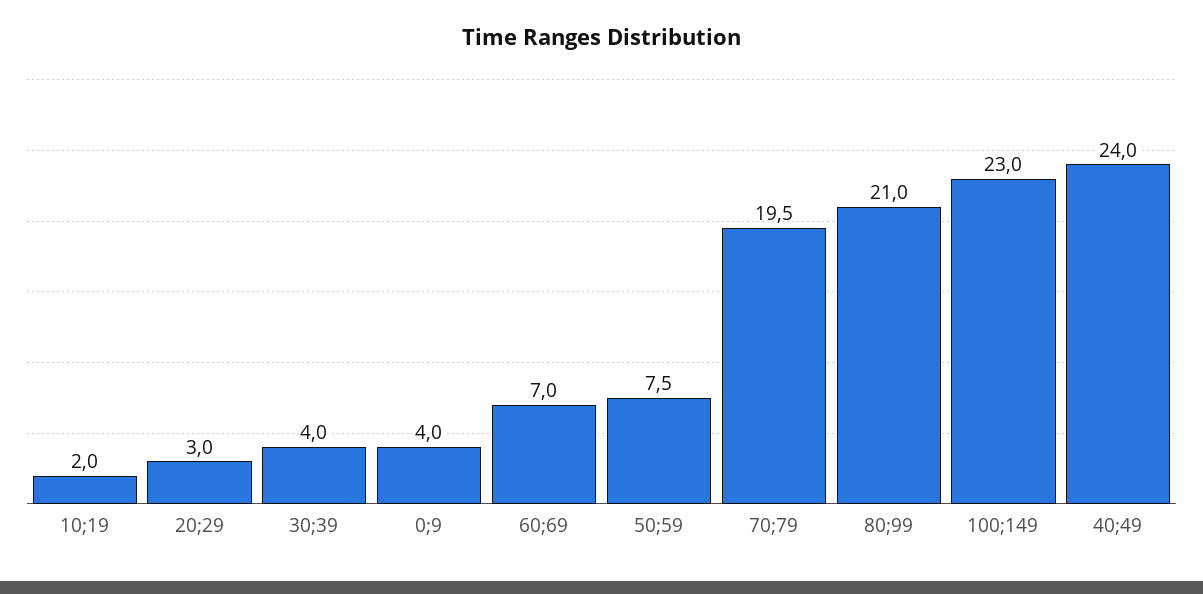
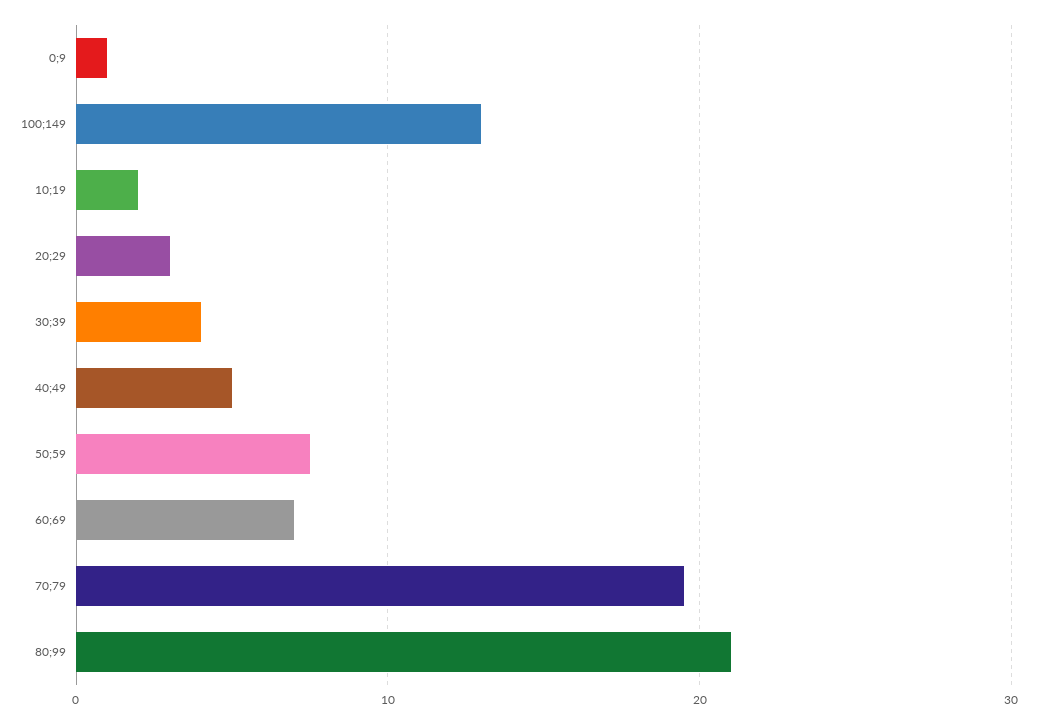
  {
    "10;19": 2,
    "20;29": 3,
    "30;39": 4,
-   "0;9": 4,
+   "0;9": 1,
    "60;69": 7,
    "50;59": 7.5,
    "70;79": 19.5,
    "80;99": 21,
-   "100;149": 23,
+   "100;149": 13,
-   "40;49": 24
+   "40;49": 5
  }

